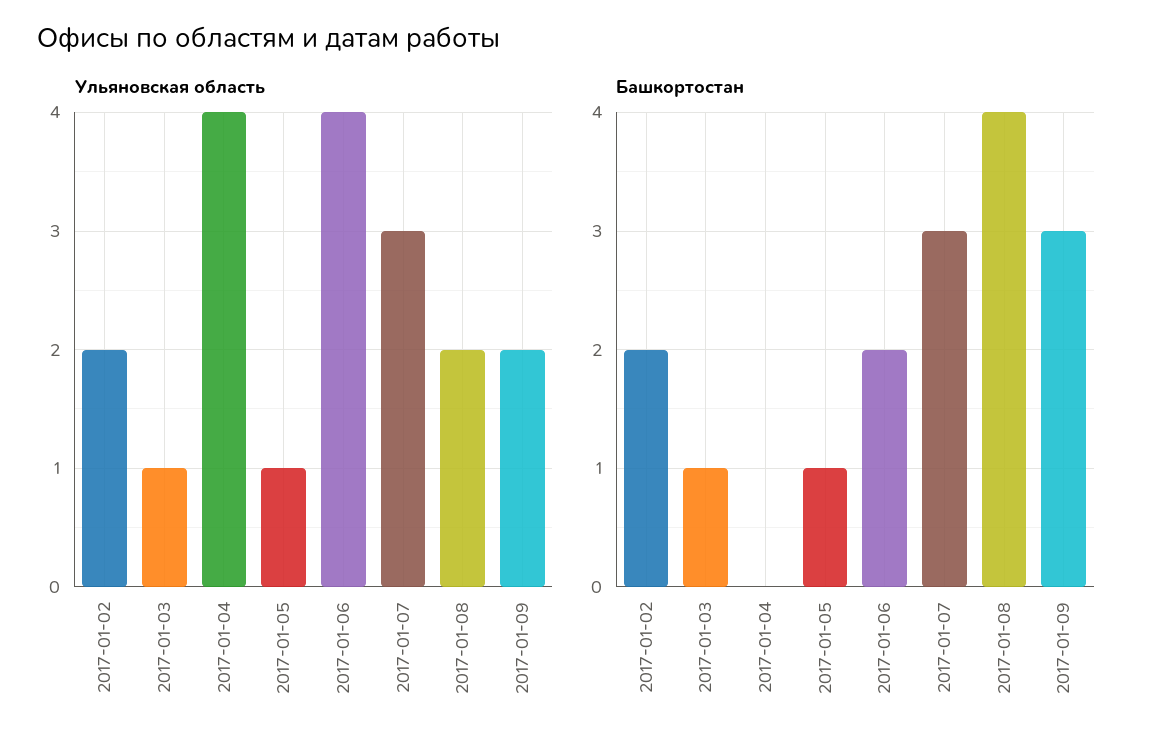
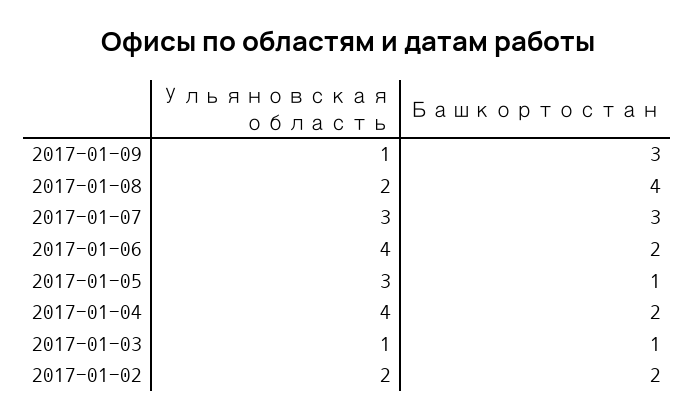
  {
    "Ульяновская область": {
      "2017-01-02": 2,
      "2017-01-03": 1,
      "2017-01-04": 4,
-     "2017-01-05": 1,
+     "2017-01-05": 3,
      "2017-01-06": 4,
      "2017-01-07": 3,
      "2017-01-08": 2,
-     "2017-01-09": 2
+     "2017-01-09": 1
    },
    "Башкортостан": {
      "2017-01-02": 2,
      "2017-01-03": 1,
-     "2017-01-04": 0,
+     "2017-01-04": 2,
      "2017-01-05": 1,
      "2017-01-06": 2,
      "2017-01-07": 3,
      "2017-01-08": 4,
      "2017-01-09": 3
    }
  }

